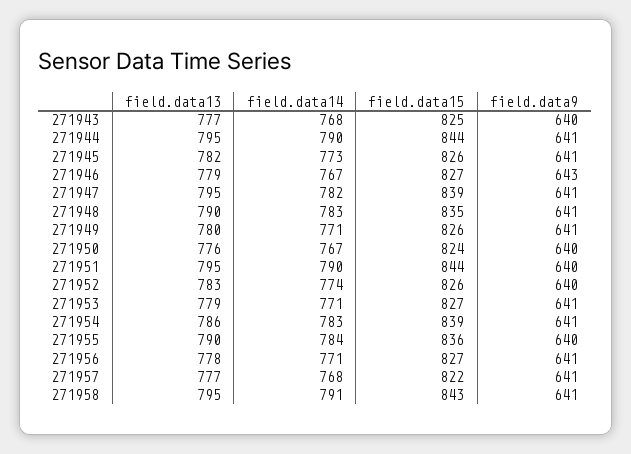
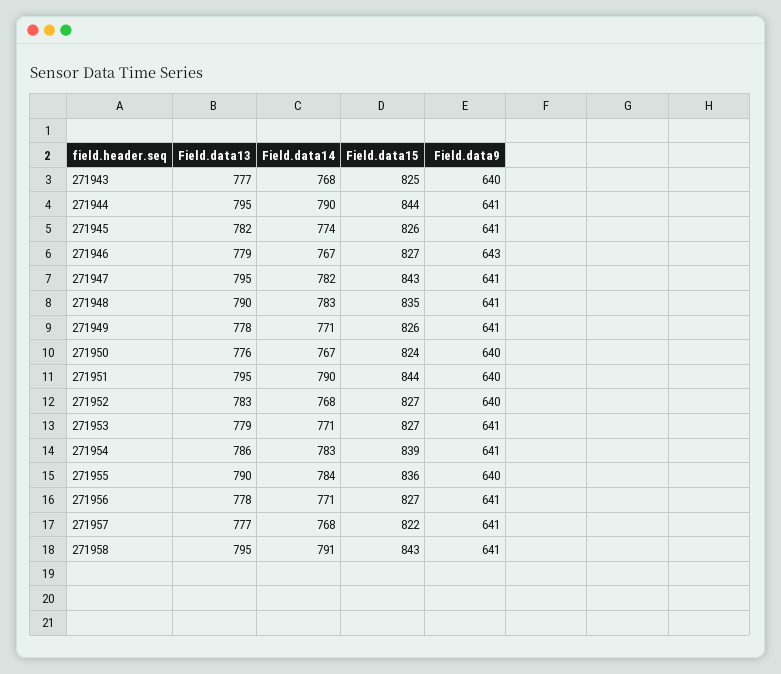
  {
    "field.data13": {
      "271943": 777,
      "271944": 795,
      "271945": 782,
      "271946": 779,
      "271947": 795,
      "271948": 790,
-     "271949": 780,
+     "271949": 778,
      "271950": 776,
      "271951": 795,
      "271952": 783,
      "271953": 779,
      "271954": 786,
      "271955": 790,
      "271956": 778,
      "271957": 777,
      "271958": 795
    },
    "field.data14": {
      "271943": 768,
      "271944": 790,
-     "271945": 773,
+     "271945": 774,
      "271946": 767,
      "271947": 782,
      "271948": 783,
      "271949": 771,
      "271950": 767,
      "271951": 790,
-     "271952": 774,
+     "271952": 768,
      "271953": 771,
      "271954": 783,
      "271955": 784,
      "271956": 771,
      "271957": 768,
      "271958": 791
    },
    "field.data15": {
      "271943": 825,
      "271944": 844,
      "271945": 826,
      "271946": 827,
-     "271947": 839,
+     "271947": 843,
      "271948": 835,
      "271949": 826,
      "271950": 824,
      "271951": 844,
-     "271952": 826,
+     "271952": 827,
      "271953": 827,
      "271954": 839,
      "271955": 836,
      "271956": 827,
      "271957": 822,
      "271958": 843
    },
    "field.data9": {
      "271943": 640,
      "271944": 641,
      "271945": 641,
      "271946": 643,
      "271947": 641,
      "271948": 641,
      "271949": 641,
      "271950": 640,
      "271951": 640,
      "271952": 640,
      "271953": 641,
      "271954": 641,
      "271955": 640,
      "271956": 641,
      "271957": 641,
      "271958": 641
    }
  }

